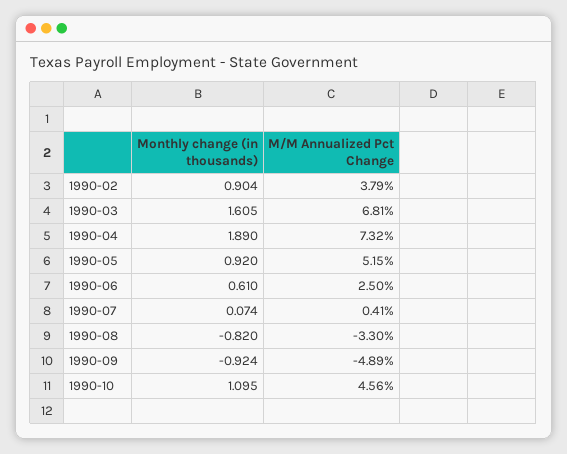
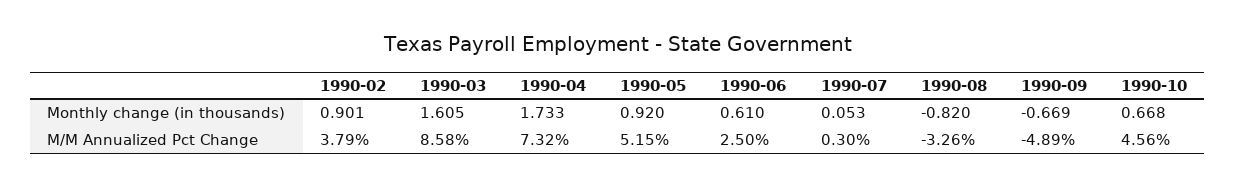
  {
    "Monthly change (in thousands)": {
-     "1990-02": 0.904,
+     "1990-02": 0.901,
      "1990-03": 1.605,
-     "1990-04": 1.89,
+     "1990-04": 1.733,
      "1990-05": 0.92,
      "1990-06": 0.61,
-     "1990-07": 0.074,
+     "1990-07": 0.053,
      "1990-08": -0.82,
-     "1990-09": -0.924,
+     "1990-09": -0.669,
-     "1990-10": 1.095
+     "1990-10": 0.668
    },
    "M/M Annualized Pct Change": {
      "1990-02": 3.79,
-     "1990-03": 6.81,
+     "1990-03": 8.58,
      "1990-04": 7.32,
      "1990-05": 5.15,
      "1990-06": 2.5,
-     "1990-07": 0.41,
+     "1990-07": 0.3,
-     "1990-08": -3.3,
+     "1990-08": -3.26,
      "1990-09": -4.89,
      "1990-10": 4.56
    }
  }

